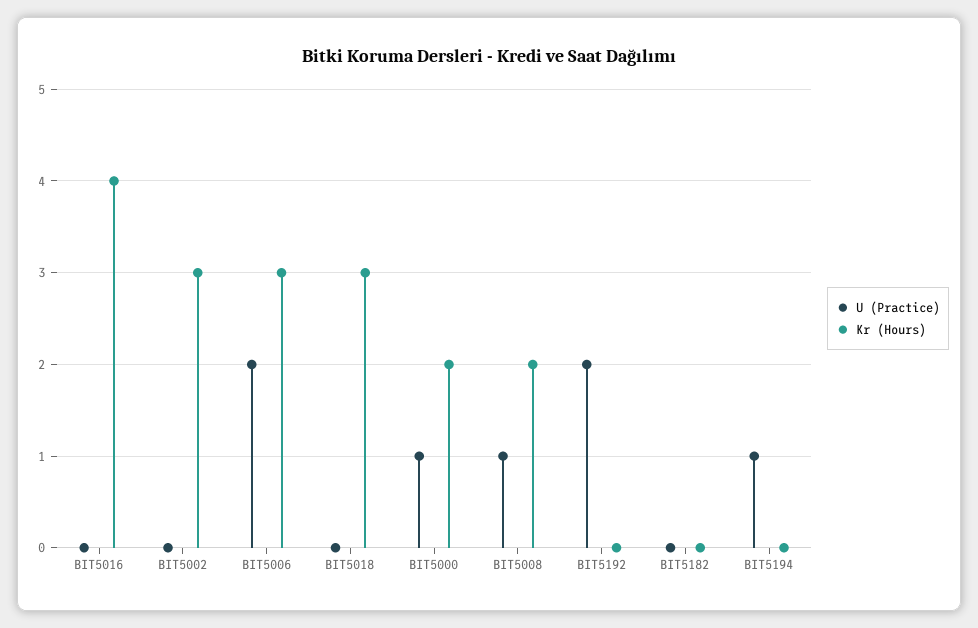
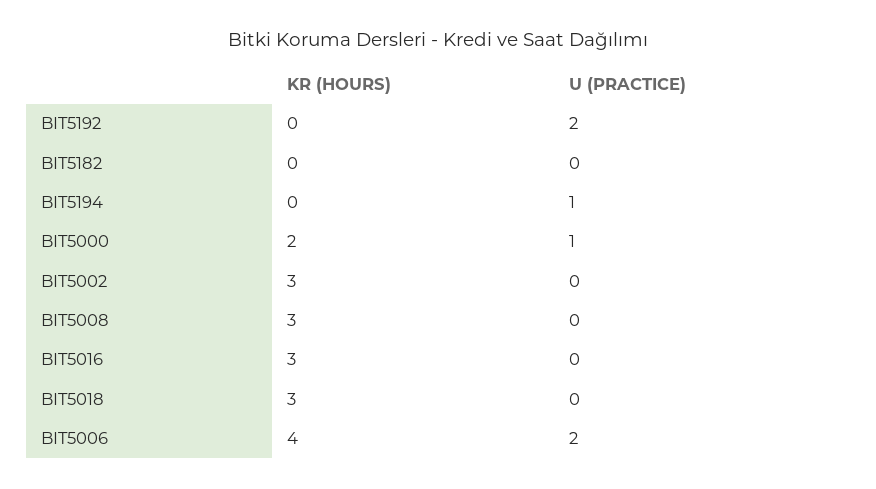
  {
    "U (Practice)": {
      "BIT5016": 0,
      "BIT5002": 0,
      "BIT5006": 2,
      "BIT5018": 0,
      "BIT5000": 1,
-     "BIT5008": 1,
+     "BIT5008": 0,
      "BIT5192": 2,
      "BIT5182": 0,
      "BIT5194": 1
    },
    "Kr (Hours)": {
-     "BIT5016": 4,
+     "BIT5016": 3,
      "BIT5002": 3,
-     "BIT5006": 3,
+     "BIT5006": 4,
      "BIT5018": 3,
      "BIT5000": 2,
-     "BIT5008": 2,
+     "BIT5008": 3,
      "BIT5192": 0,
      "BIT5182": 0,
      "BIT5194": 0
    }
  }

